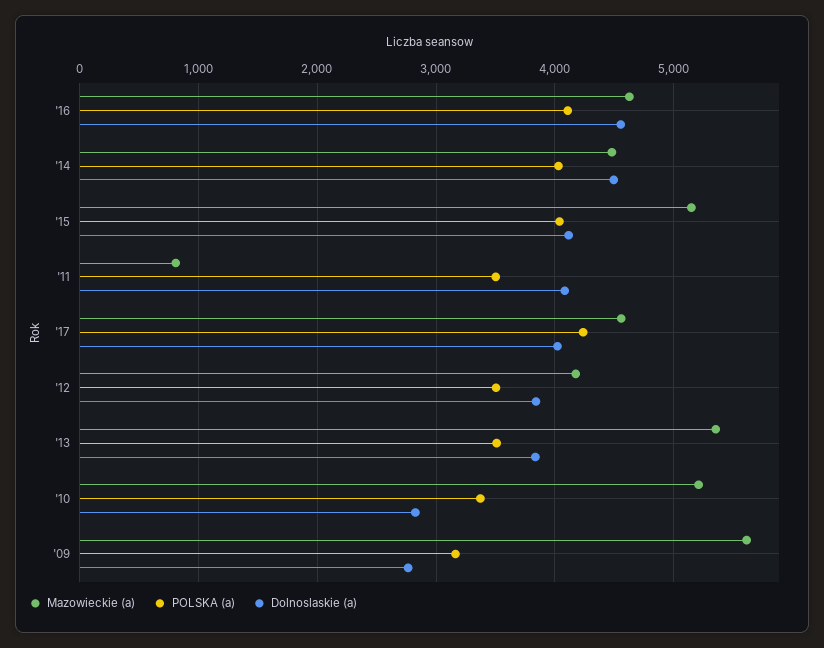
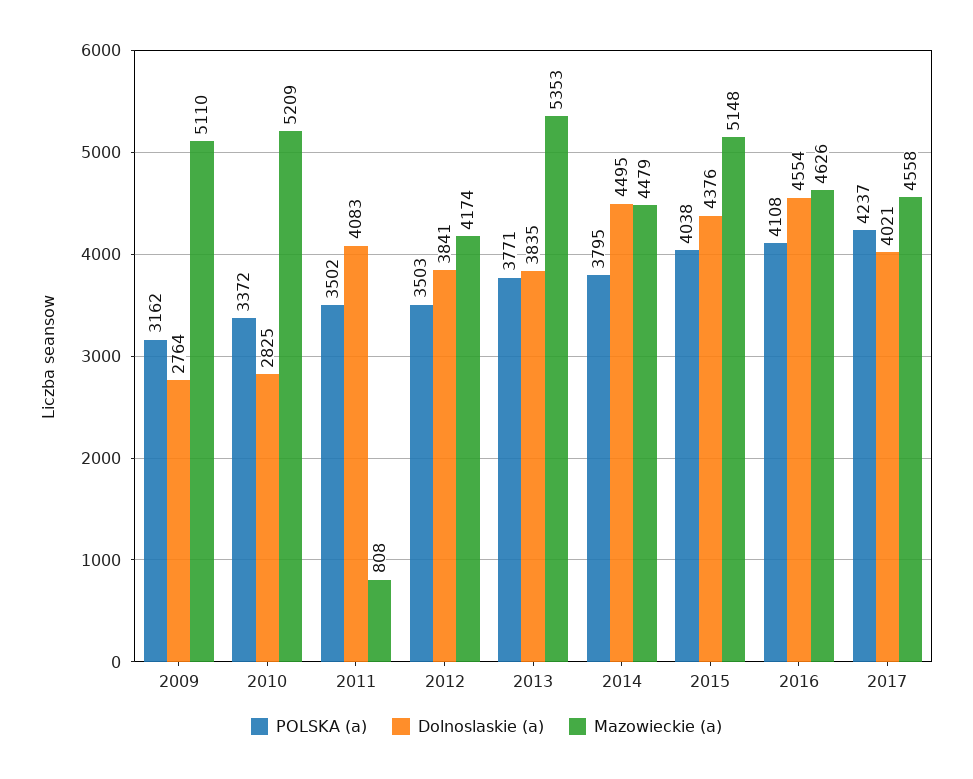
  {
    "Mazowieckie (a)": {
      "'16": 4626,
      "'14": 4479,
      "'15": 5148,
      "'11": 808,
      "'17": 4558,
      "'12": 4174,
      "'13": 5353,
      "'10": 5209,
-     "'09": 5600
+     "'09": 5110
    },
    "POLSKA (a)": {
      "'16": 4108,
-     "'14": 4000,
+     "'14": 3795,
      "'15": 4038,
      "'11": 3502,
      "'17": 4237,
      "'12": 3503,
-     "'13": 3500,
+     "'13": 3771,
      "'10": 3372,
      "'09": 3162
    },
    "Dolnoslaskie (a)": {
      "'16": 4554,
      "'14": 4495,
-     "'15": 4100,
+     "'15": 4376,
      "'11": 4083,
      "'17": 4021,
      "'12": 3841,
      "'13": 3835,
      "'10": 2825,
      "'09": 2764
    }
  }

